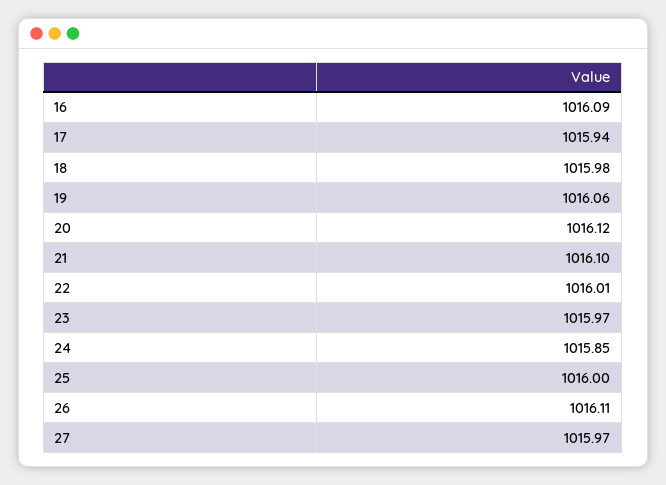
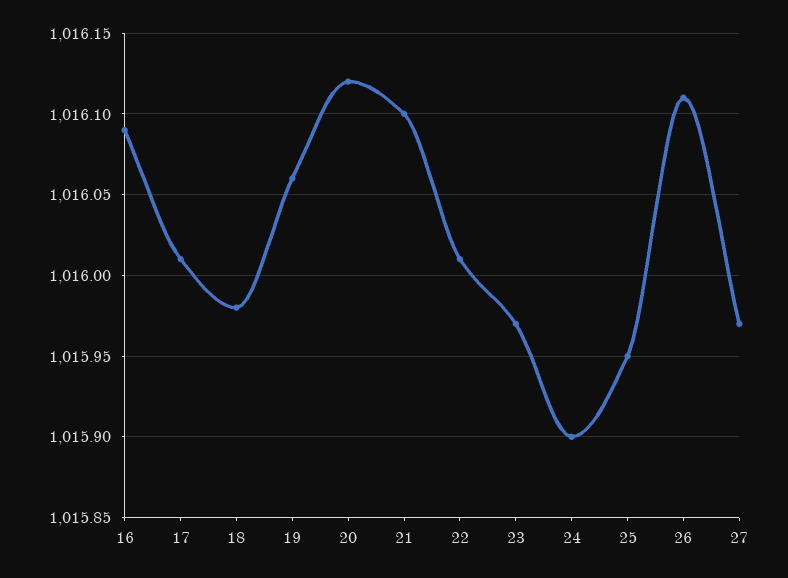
  {
    "16": 1016.09,
-   "17": 1015.94,
+   "17": 1016.01,
    "18": 1015.98,
    "19": 1016.06,
    "20": 1016.12,
    "21": 1016.1,
    "22": 1016.01,
    "23": 1015.97,
-   "24": 1015.85,
+   "24": 1015.9,
-   "25": 1016,
+   "25": 1015.95,
    "26": 1016.11,
    "27": 1015.97
  }

